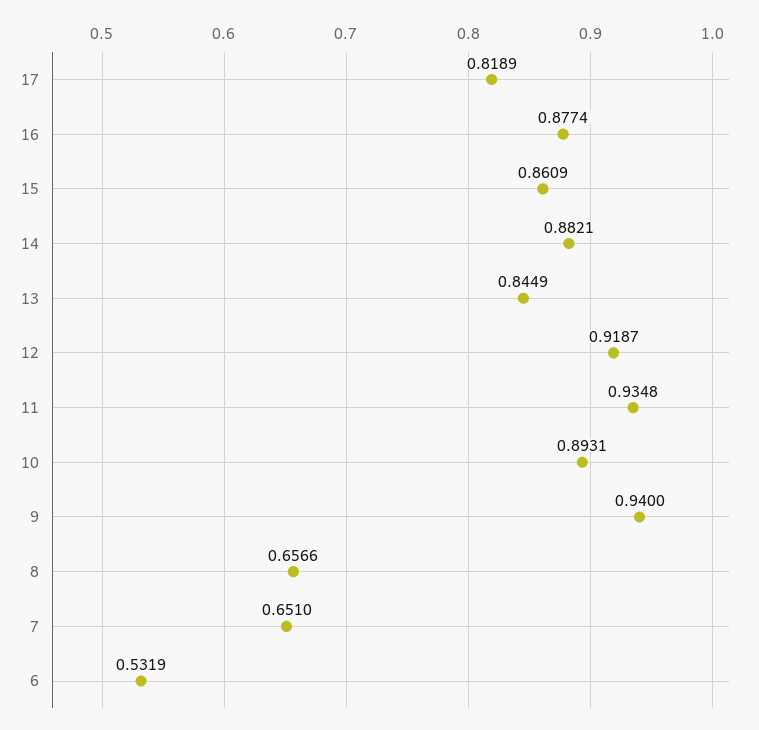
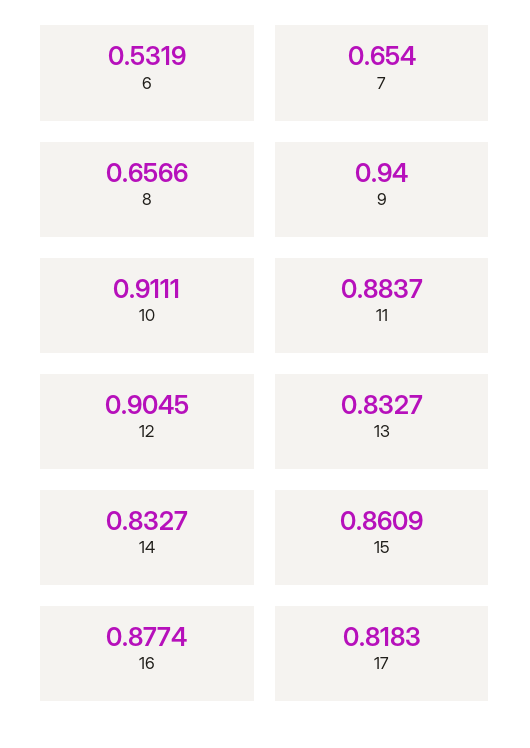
  {
-   "17": 0.8189,
+   "17": 0.8183,
    "16": 0.8774,
    "15": 0.8609,
-   "14": 0.8821,
+   "14": 0.8327,
-   "13": 0.8449,
+   "13": 0.8327,
-   "12": 0.9187,
+   "12": 0.9045,
-   "11": 0.9348,
+   "11": 0.8837,
-   "10": 0.8931,
+   "10": 0.9111,
    "9": 0.94,
    "8": 0.6566,
-   "7": 0.651,
+   "7": 0.654,
    "6": 0.5319
  }

